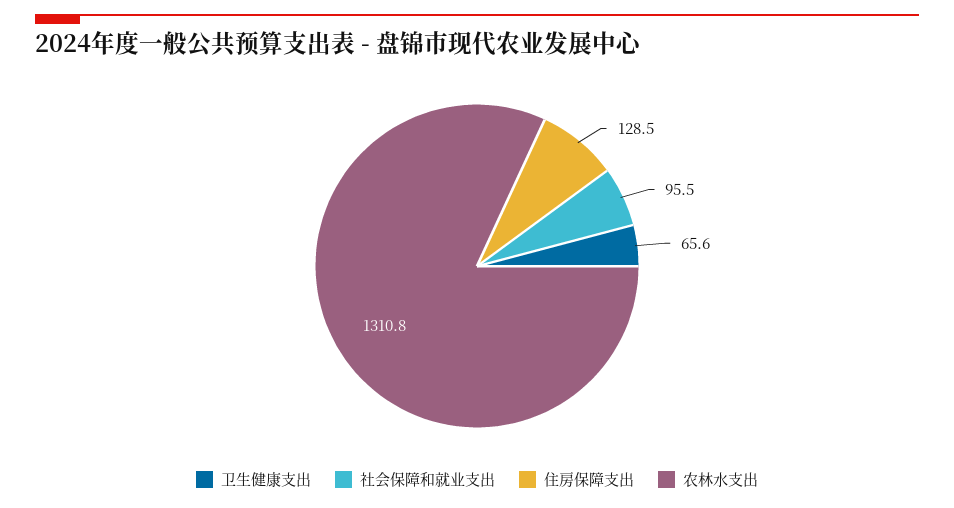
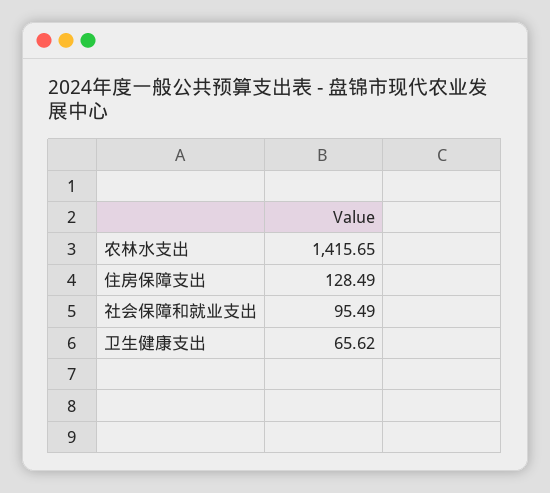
  {
    "卫生健康支出": 65.62,
    "社会保障和就业支出": 95.49,
    "住房保障支出": 128.49,
-   "农林水支出": 1310.8
+   "农林水支出": 1415.65
  }

